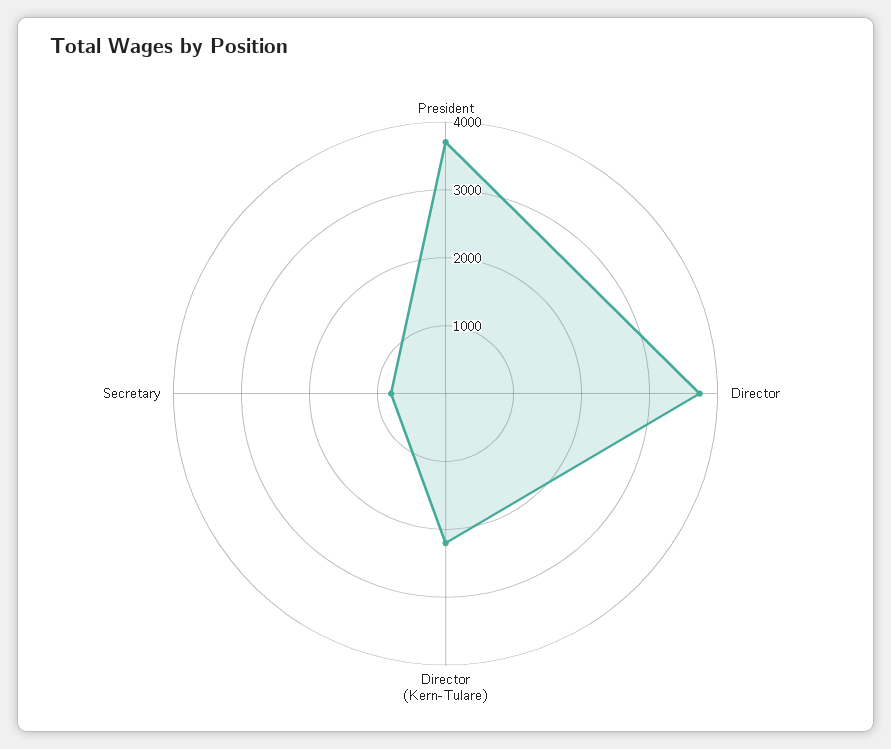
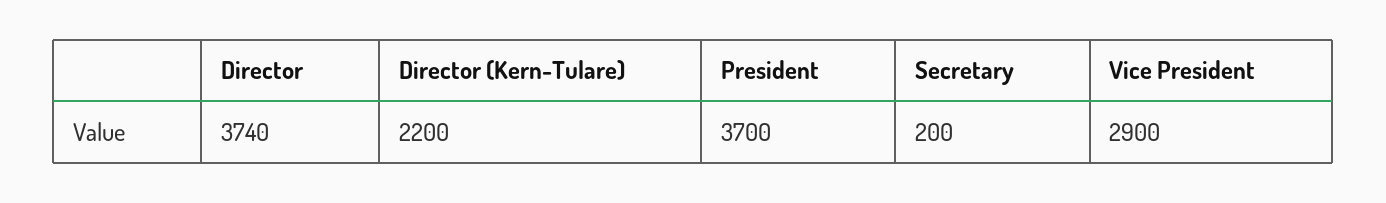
  {
    "President": 3700,
    "Director": 3740,
    "Director (Kern-Tulare)": 2200,
-   "Secretary": 800
+   "Secretary": 200,
+   "Vice President": 2900
  }

